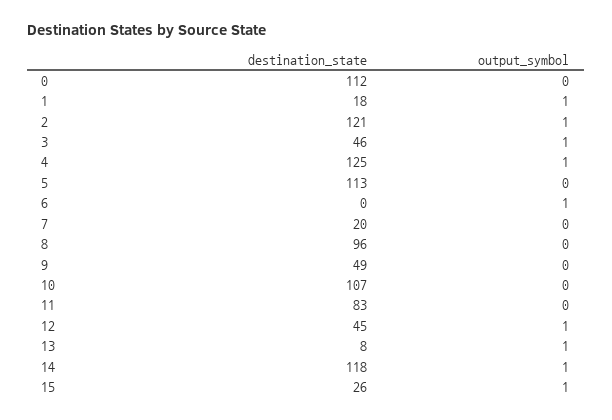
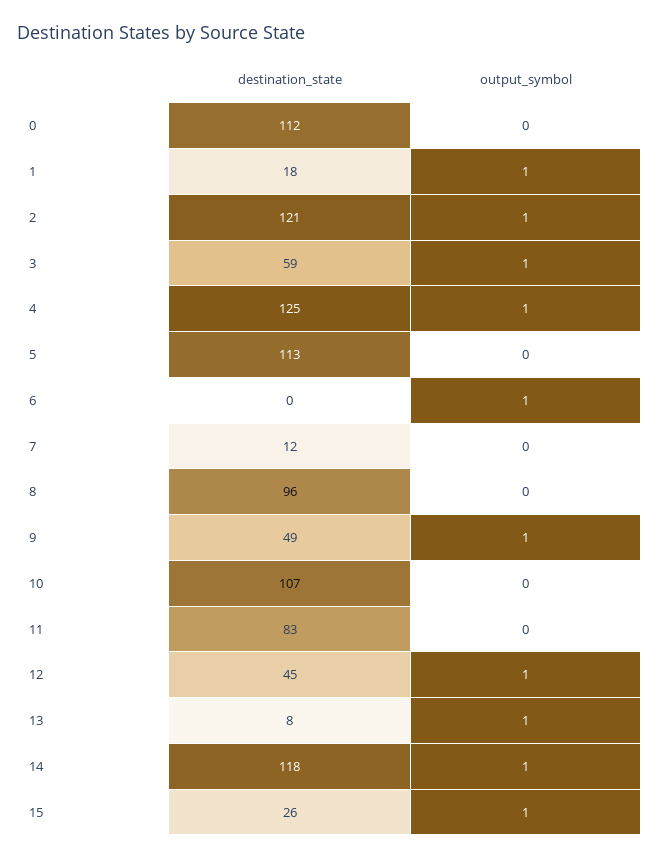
  {
    "destination_state": {
      "0": 112,
      "1": 18,
      "2": 121,
-     "3": 46,
+     "3": 59,
      "4": 125,
      "5": 113,
      "6": 0,
-     "7": 20,
+     "7": 12,
      "8": 96,
      "9": 49,
      "10": 107,
      "11": 83,
      "12": 45,
      "13": 8,
      "14": 118,
      "15": 26
    },
    "output_symbol": {
      "0": 0,
      "1": 1,
      "2": 1,
      "3": 1,
      "4": 1,
      "5": 0,
      "6": 1,
      "7": 0,
      "8": 0,
-     "9": 0,
+     "9": 1,
      "10": 0,
      "11": 0,
      "12": 1,
      "13": 1,
      "14": 1,
      "15": 1
    }
  }

